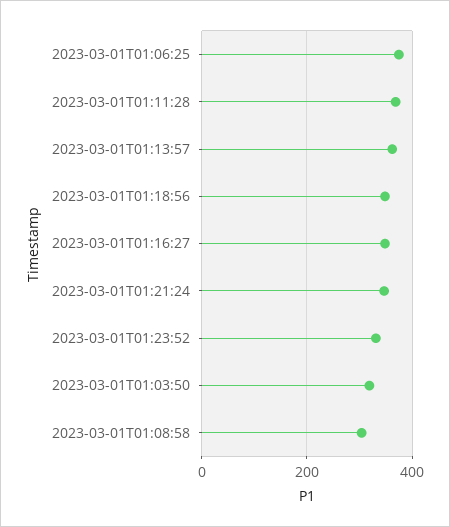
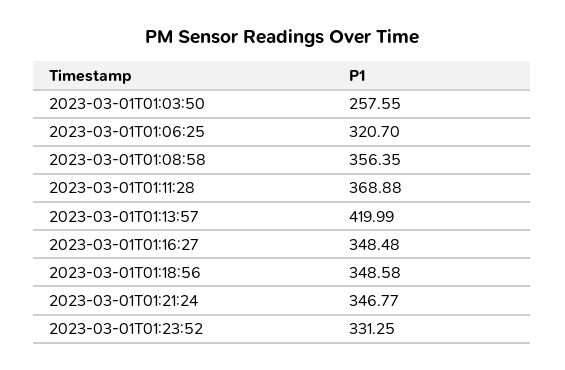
  {
-   "2023-03-01T01:06:25": 380,
+   "2023-03-01T01:06:25": 320.7,
    "2023-03-01T01:11:28": 368.88,
-   "2023-03-01T01:13:57": 360,
+   "2023-03-01T01:13:57": 419.99,
    "2023-03-01T01:18:56": 348.58,
    "2023-03-01T01:16:27": 348.48,
    "2023-03-01T01:21:24": 346.77,
    "2023-03-01T01:23:52": 331.25,
-   "2023-03-01T01:03:50": 320,
+   "2023-03-01T01:03:50": 257.55,
-   "2023-03-01T01:08:58": 300
+   "2023-03-01T01:08:58": 356.35
  }

